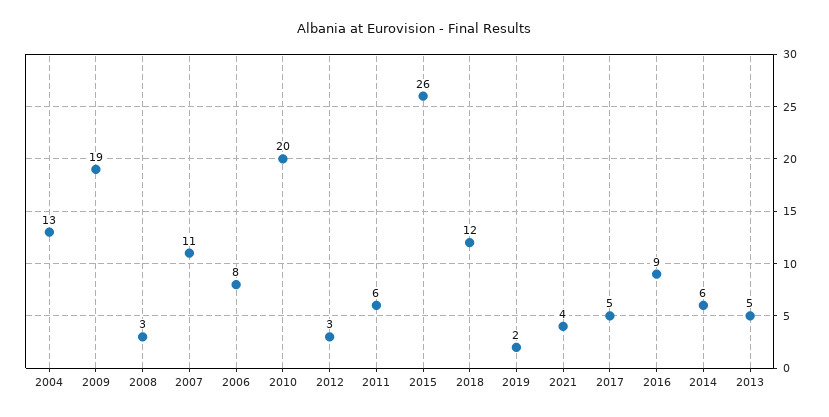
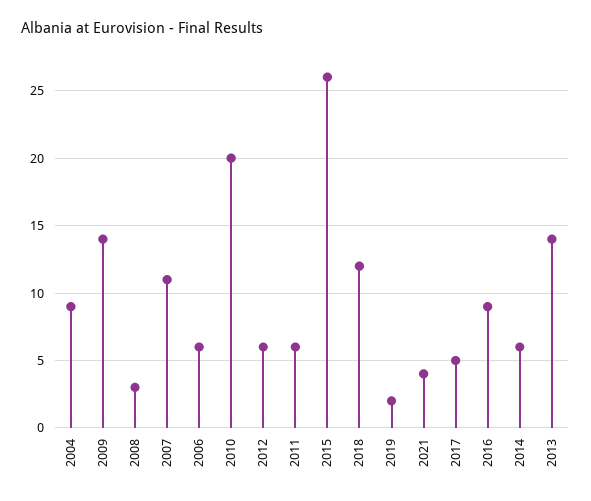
  {
-   "2004": 13,
+   "2004": 9,
-   "2009": 19,
+   "2009": 14,
    "2008": 3,
    "2007": 11,
-   "2006": 8,
+   "2006": 6,
    "2010": 20,
-   "2012": 3,
+   "2012": 6,
    "2011": 6,
    "2015": 26,
    "2018": 12,
    "2019": 2,
    "2021": 4,
    "2017": 5,
    "2016": 9,
    "2014": 6,
-   "2013": 5
+   "2013": 14
  }

